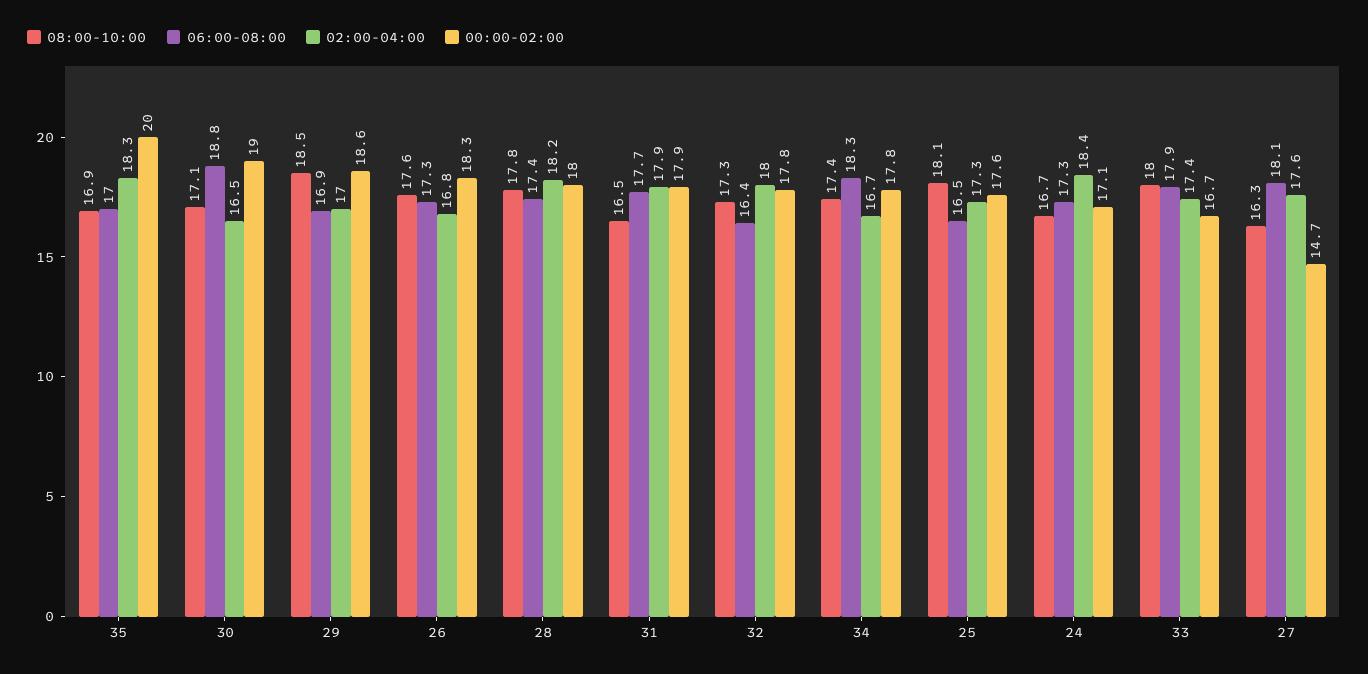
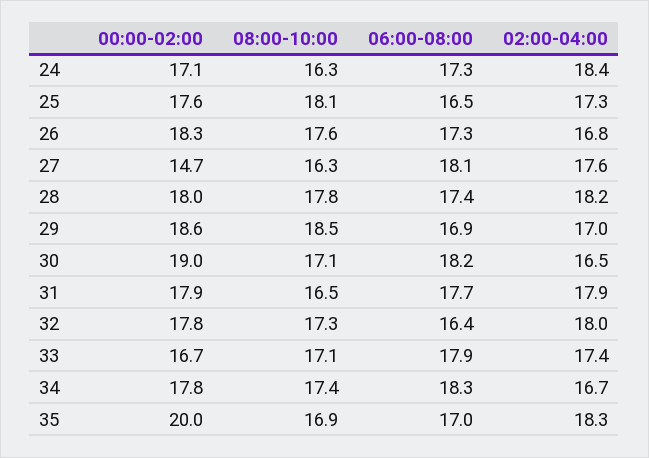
  {
    "08:00-10:00": {
      "35": 16.9,
      "30": 17.1,
      "29": 18.5,
      "26": 17.6,
      "28": 17.8,
      "31": 16.5,
      "32": 17.3,
      "34": 17.4,
      "25": 18.1,
-     "24": 16.7,
+     "24": 16.3,
-     "33": 18,
+     "33": 17.1,
      "27": 16.3
    },
    "06:00-08:00": {
      "35": 17,
-     "30": 18.8,
+     "30": 18.2,
      "29": 16.9,
      "26": 17.3,
      "28": 17.4,
      "31": 17.7,
      "32": 16.4,
      "34": 18.3,
      "25": 16.5,
      "24": 17.3,
      "33": 17.9,
      "27": 18.1
    },
    "02:00-04:00": {
      "35": 18.3,
      "30": 16.5,
      "29": 17,
      "26": 16.8,
      "28": 18.2,
      "31": 17.9,
      "32": 18,
      "34": 16.7,
      "25": 17.3,
      "24": 18.4,
      "33": 17.4,
      "27": 17.6
    },
    "00:00-02:00": {
      "35": 20,
      "30": 19,
      "29": 18.6,
      "26": 18.3,
      "28": 18,
      "31": 17.9,
      "32": 17.8,
      "34": 17.8,
      "25": 17.6,
      "24": 17.1,
      "33": 16.7,
      "27": 14.7
    }
  }

